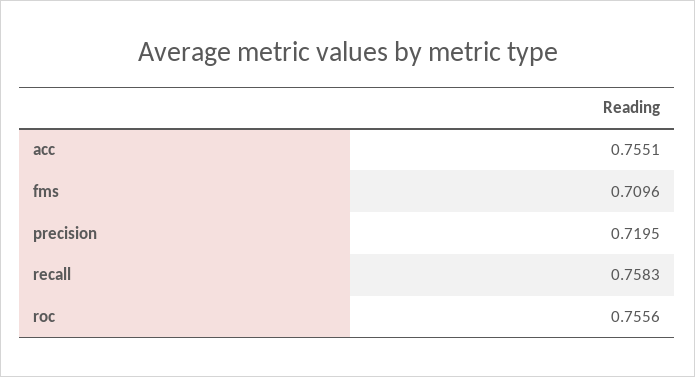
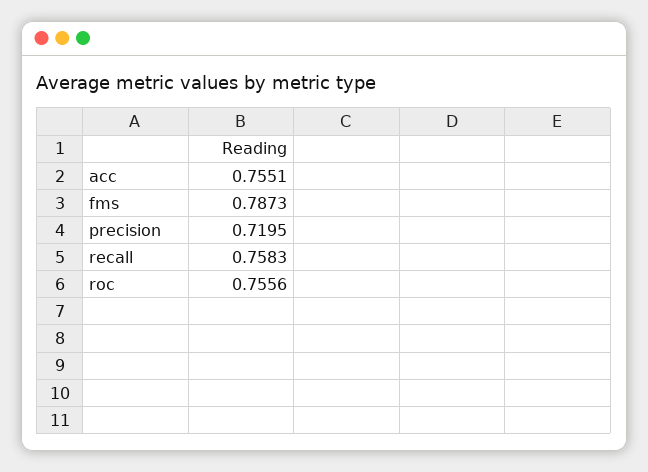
  {
    "acc": 0.7551,
-   "fms": 0.7096,
+   "fms": 0.7873,
    "precision": 0.7195,
    "recall": 0.7583,
    "roc": 0.7556
  }

